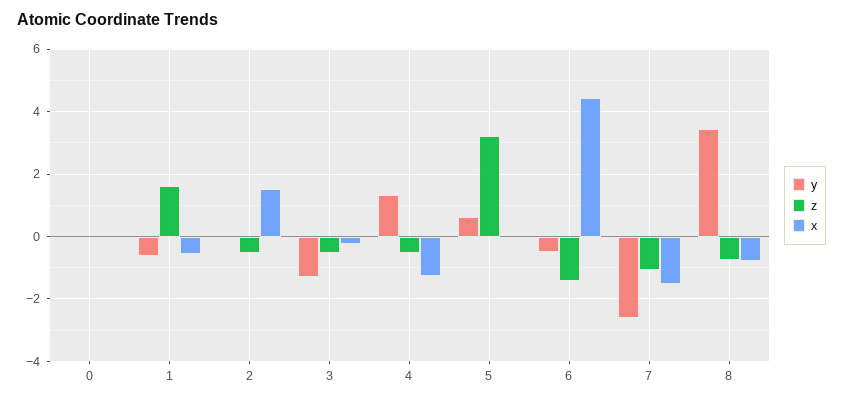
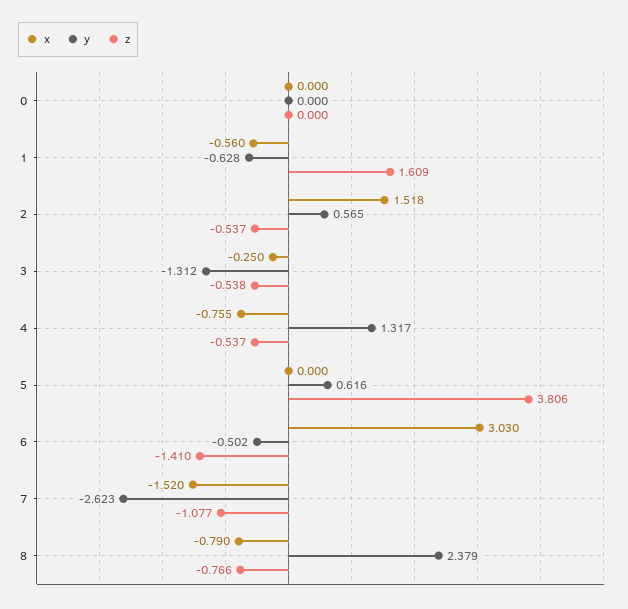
  {
    "y": {
      "0": 0,
      "1": -0.628,
-     "2": 0,
+     "2": 0.565,
      "3": -1.312,
      "4": 1.317,
      "5": 0.616,
      "6": -0.502,
      "7": -2.623,
-     "8": 3.4
+     "8": 2.379
    },
    "z": {
      "0": 0,
      "1": 1.609,
      "2": -0.537,
      "3": -0.538,
      "4": -0.537,
-     "5": 3.2,
+     "5": 3.806,
      "6": -1.41,
      "7": -1.077,
      "8": -0.766
    },
    "x": {
      "0": 0,
      "1": -0.56,
      "2": 1.518,
      "3": -0.25,
-     "4": -1.2,
+     "4": -0.755,
      "5": 0,
-     "6": 4.4,
+     "6": 3.03,
      "7": -1.52,
      "8": -0.79
    }
  }

